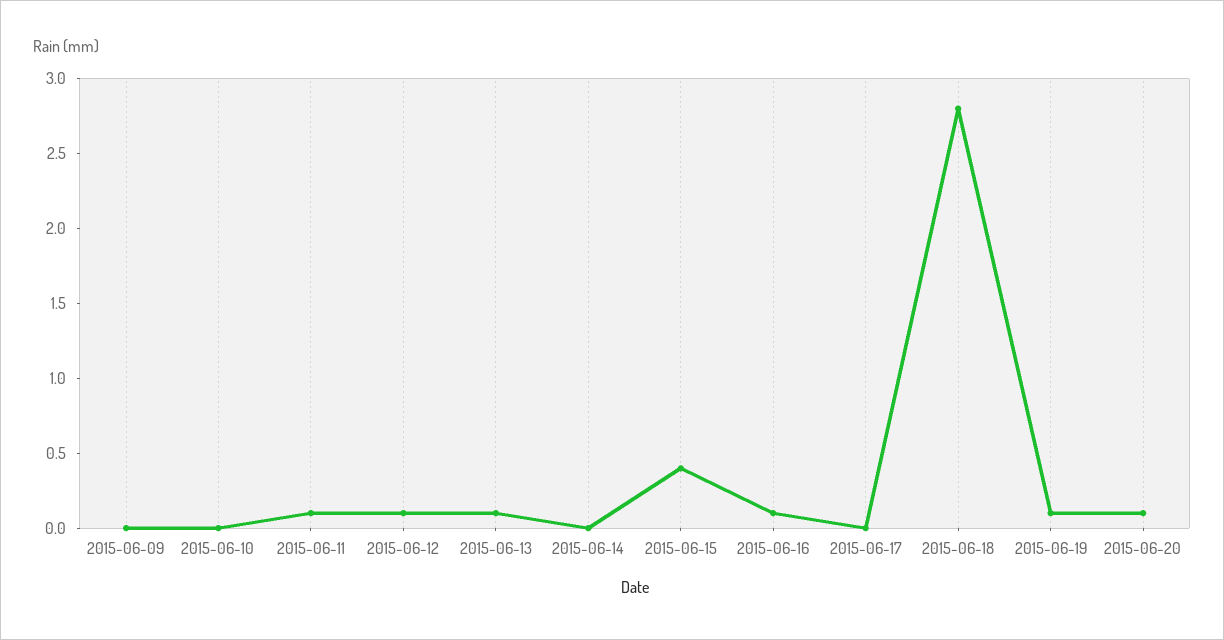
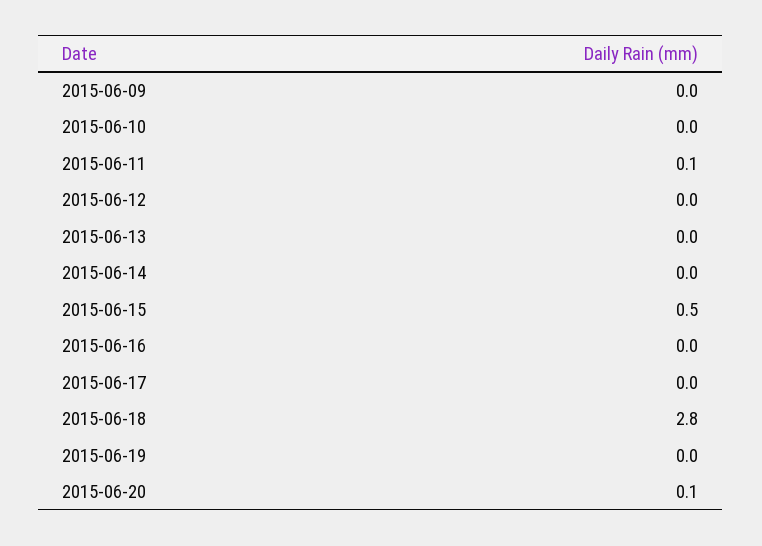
  {
    "2015-06-09": 0,
    "2015-06-10": 0,
    "2015-06-11": 0.1,
-   "2015-06-12": 0.1,
+   "2015-06-12": 0,
-   "2015-06-13": 0.1,
+   "2015-06-13": 0,
    "2015-06-14": 0,
-   "2015-06-15": 0.4,
+   "2015-06-15": 0.5,
-   "2015-06-16": 0.1,
+   "2015-06-16": 0,
    "2015-06-17": 0,
    "2015-06-18": 2.8,
-   "2015-06-19": 0.1,
+   "2015-06-19": 0,
    "2015-06-20": 0.1
  }

